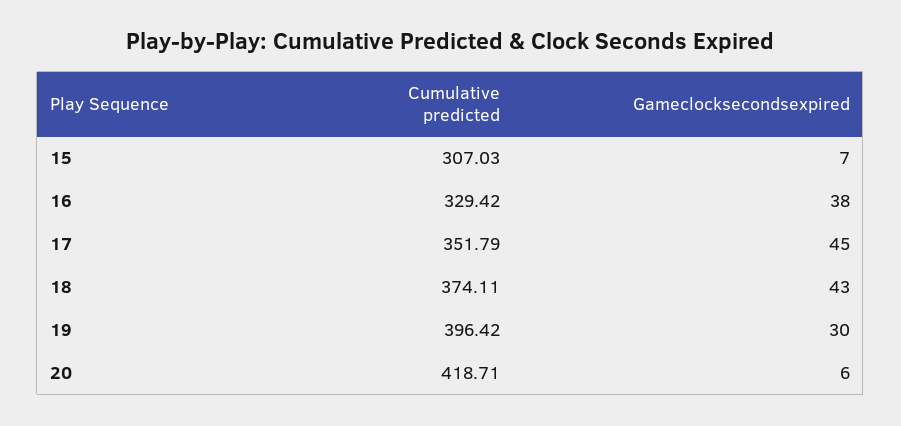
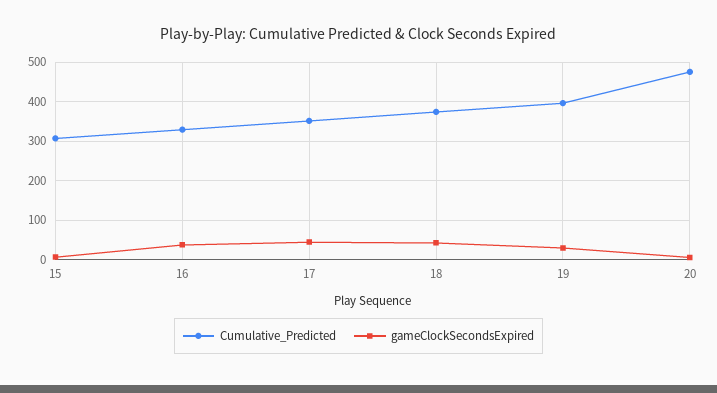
  {
    "Cumulative predicted": {
      "15": 307.03,
      "16": 329.42,
      "17": 351.79,
      "18": 374.11,
      "19": 396.42,
-     "20": 418.71
+     "20": 480
    },
    "Gameclocksecondsexpired": {
      "15": 7,
      "16": 38,
      "17": 45,
      "18": 43,
      "19": 30,
      "20": 6
    }
  }

